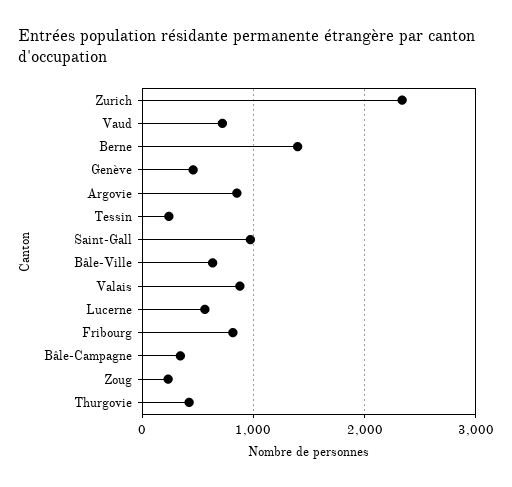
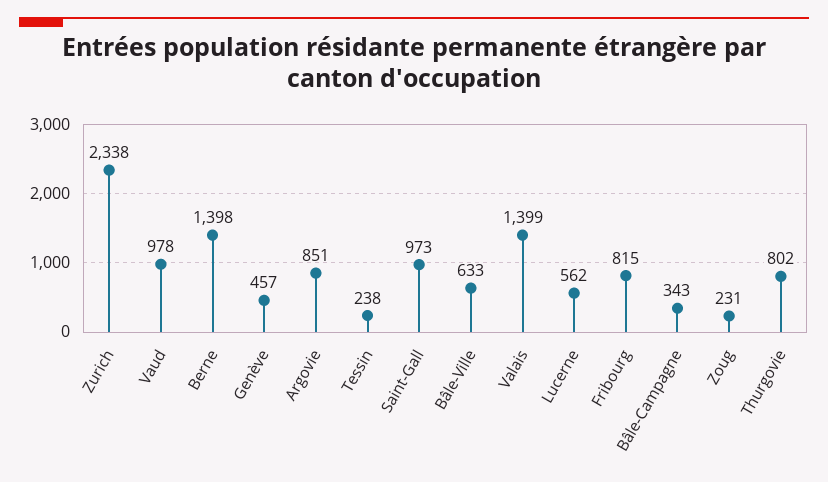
  {
    "Zurich": 2338,
-   "Vaud": 700,
+   "Vaud": 978,
    "Berne": 1398,
    "Genève": 457,
    "Argovie": 851,
    "Tessin": 238,
    "Saint-Gall": 973,
    "Bâle-Ville": 633,
-   "Valais": 900,
+   "Valais": 1399,
    "Lucerne": 562,
    "Fribourg": 815,
    "Bâle-Campagne": 343,
    "Zoug": 231,
-   "Thurgovie": 400
+   "Thurgovie": 802
  }

